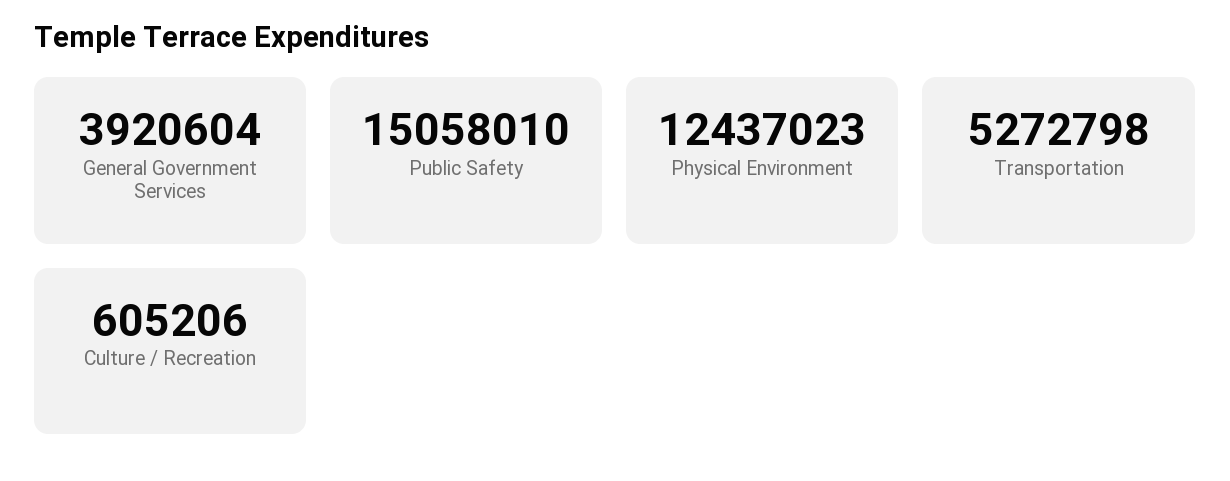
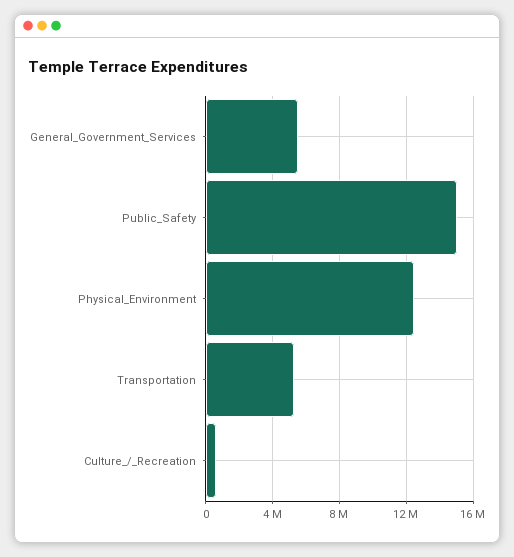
  {
-   "General Government Services": 3920604,
+   "General Government Services": 5500000,
    "Public Safety": 15058010,
    "Physical Environment": 12437023,
    "Transportation": 5272798,
    "Culture / Recreation": 605206
  }

